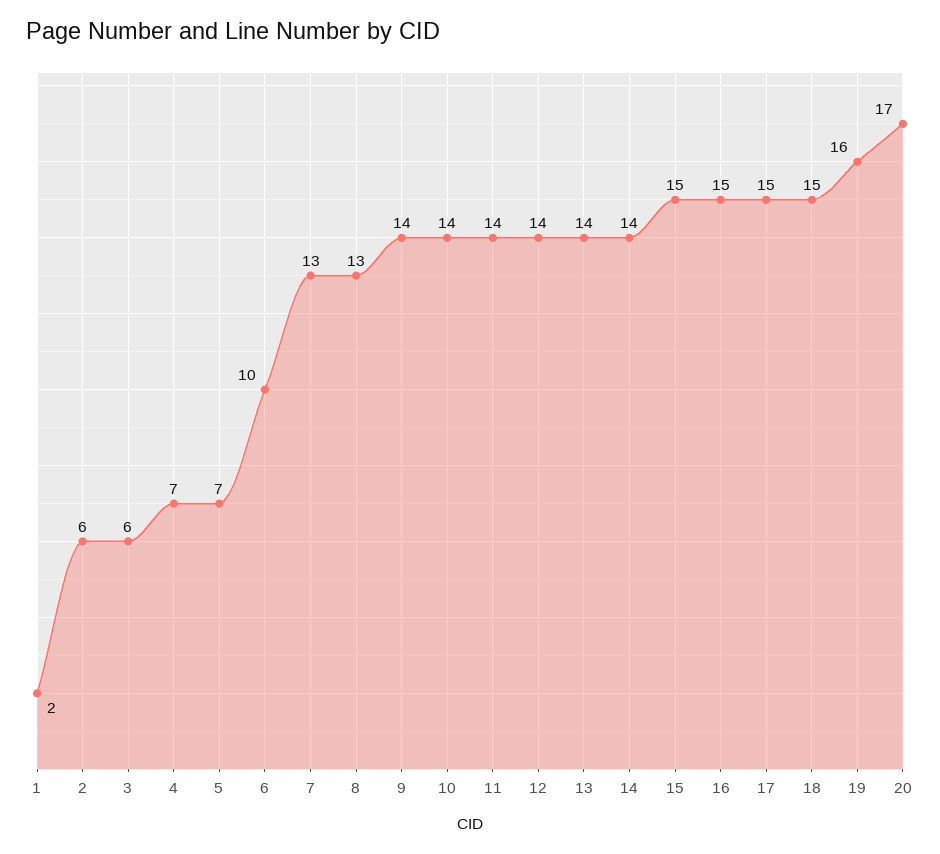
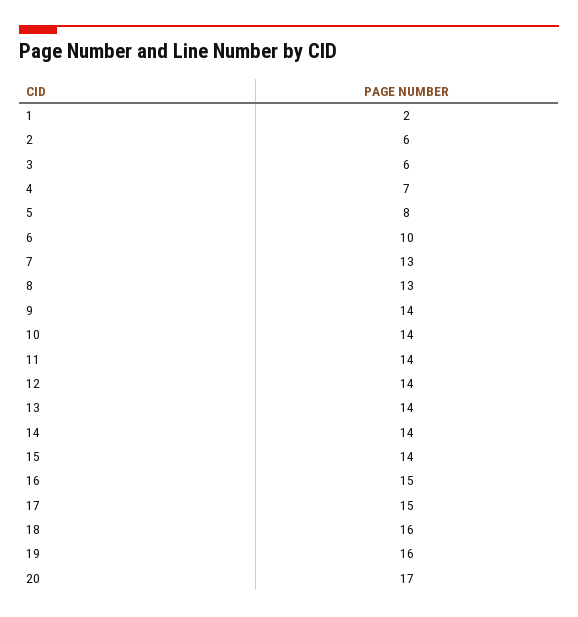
  {
    "1": 2,
    "2": 6,
    "3": 6,
    "4": 7,
-   "5": 7,
+   "5": 8,
    "6": 10,
    "7": 13,
    "8": 13,
    "9": 14,
    "10": 14,
    "11": 14,
    "12": 14,
    "13": 14,
    "14": 14,
-   "15": 15,
+   "15": 14,
    "16": 15,
    "17": 15,
-   "18": 15,
+   "18": 16,
    "19": 16,
    "20": 17
  }

